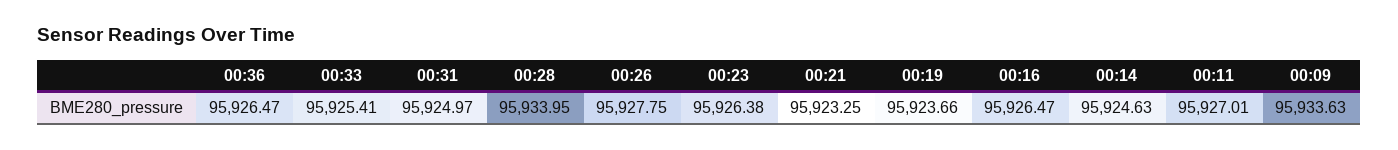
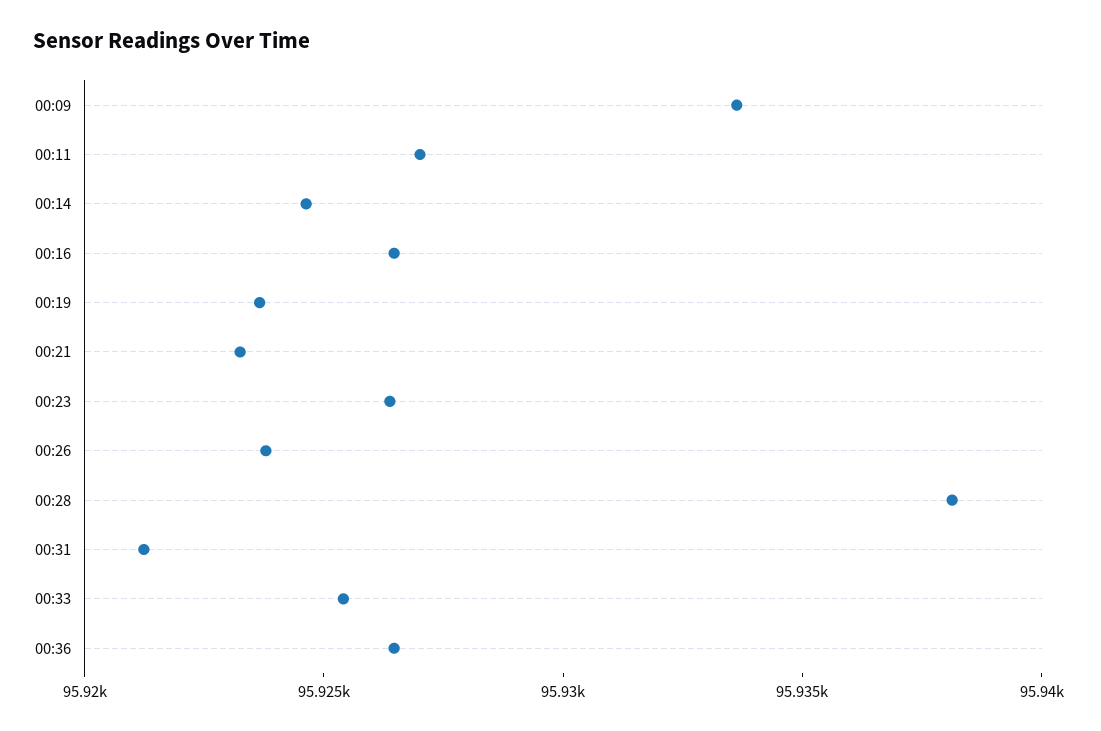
  {
    "00:36": 95926.47,
    "00:33": 95925.41,
-   "00:31": 95924.97,
+   "00:31": 95921,
-   "00:28": 95933.95,
+   "00:28": 95938,
-   "00:26": 95927.75,
+   "00:26": 95924,
    "00:23": 95926.38,
    "00:21": 95923.25,
    "00:19": 95923.66,
    "00:16": 95926.47,
    "00:14": 95924.63,
    "00:11": 95927.01,
    "00:09": 95933.63
  }

